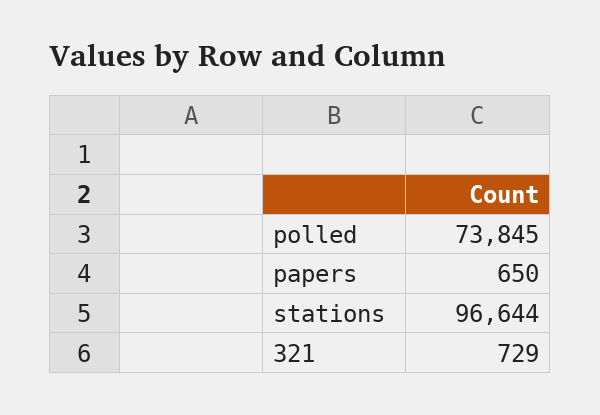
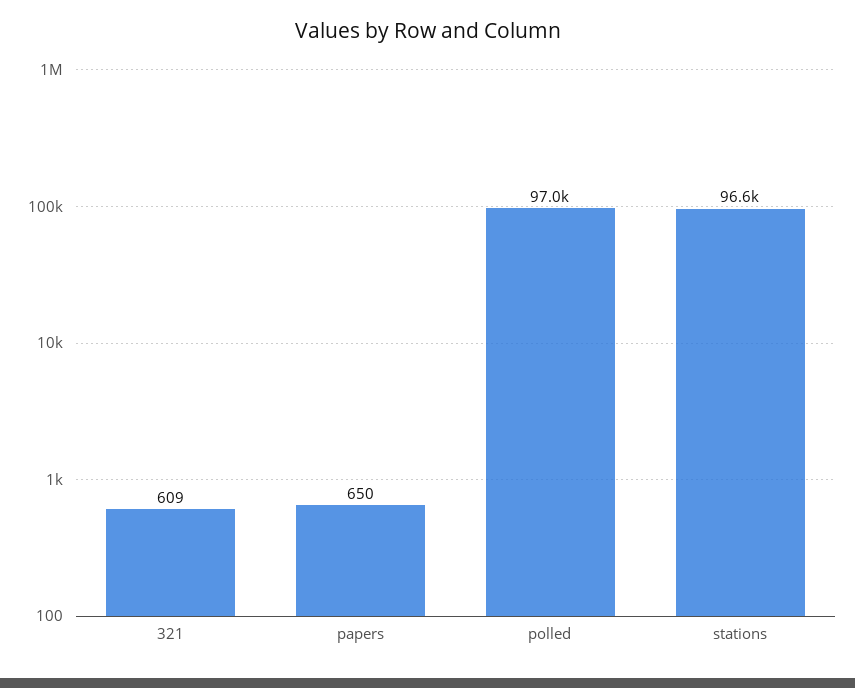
  {
-   "polled": 73845,
+   "polled": 97000,
    "papers": 650,
    "stations": 96644,
-   "321": 729
+   "321": 609
  }

